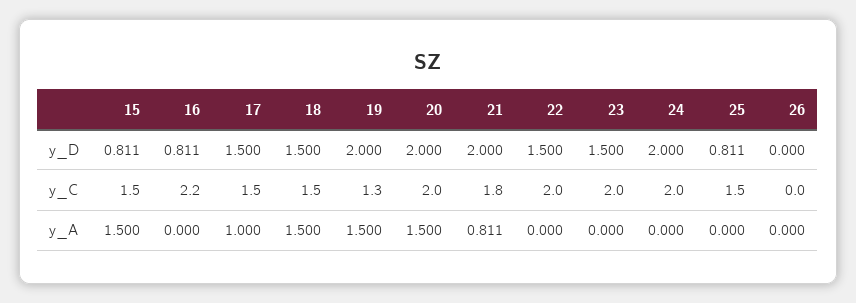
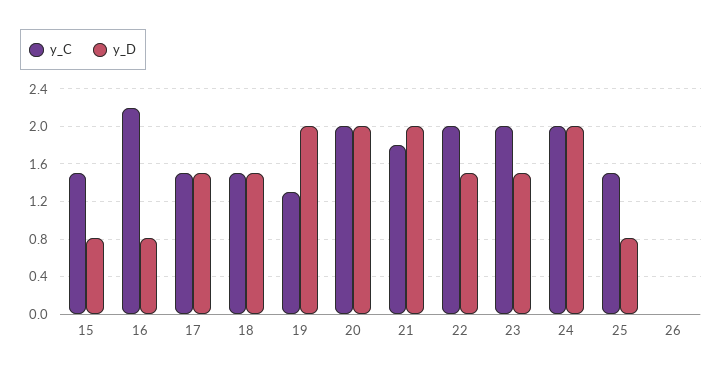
  {
    "y_D": {
      "15": 0.811,
      "16": 0.811,
      "17": 1.5,
      "18": 1.5,
      "19": 2,
      "20": 2,
      "21": 2,
      "22": 1.5,
      "23": 1.5,
      "24": 2,
      "25": 0.811,
      "26": 0
    },
    "y_C": {
      "15": 1.5,
      "16": 2.2,
      "17": 1.5,
      "18": 1.5,
      "19": 1.3,
      "20": 2,
      "21": 1.8,
      "22": 2,
      "23": 2,
      "24": 2,
      "25": 1.5,
      "26": 0
-   },
+   }
-   "y_A": {
-     "15": 1.5,
-     "16": 0,
-     "17": 1,
-     "18": 1.5,
-     "19": 1.5,
-     "20": 1.5,
-     "21": 0.811,
-     "22": 0,
-     "23": 0,
-     "24": 0,
-     "25": 0,
-     "26": 0
-   }
  }

